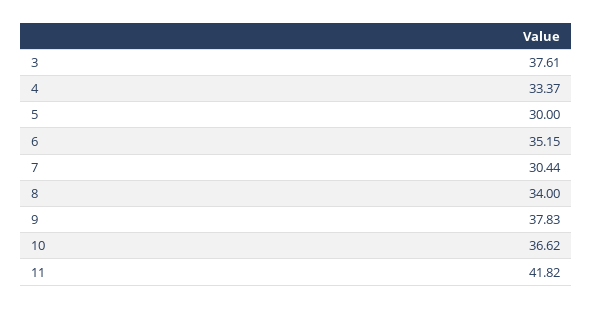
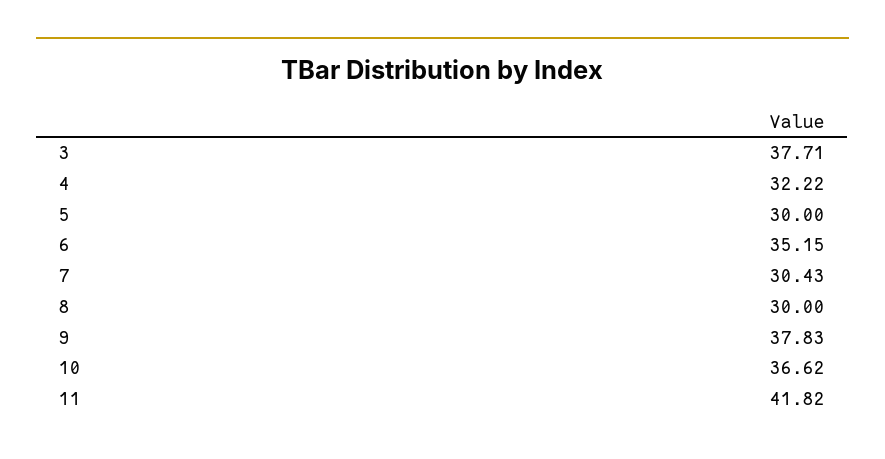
  {
-   "3": 37.61,
+   "3": 37.71,
-   "4": 33.37,
+   "4": 32.22,
    "5": 30,
    "6": 35.15,
-   "7": 30.44,
+   "7": 30.43,
-   "8": 34,
+   "8": 30,
    "9": 37.83,
    "10": 36.62,
    "11": 41.82
  }

